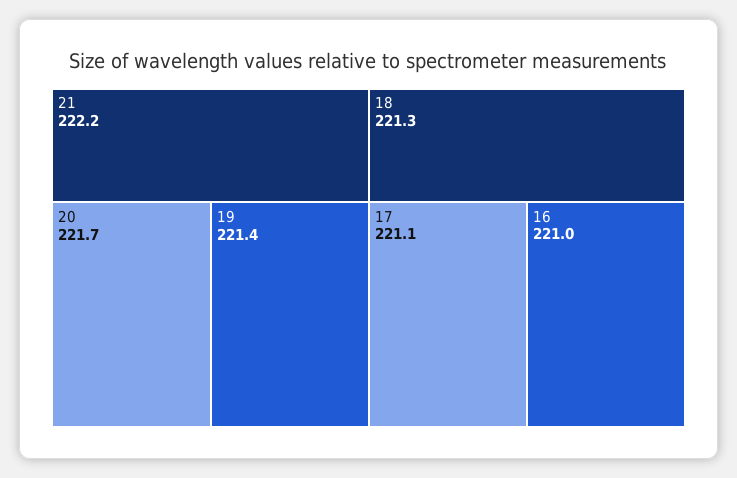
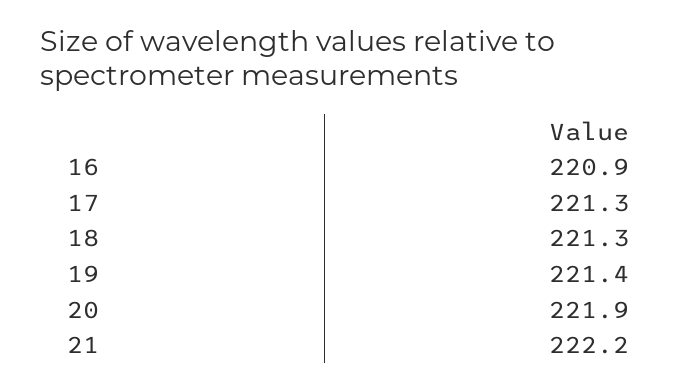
  {
    "21": 222.2,
-   "20": 221.7,
+   "20": 221.9,
    "19": 221.4,
    "18": 221.3,
-   "17": 221.1,
+   "17": 221.3,
-   "16": 221
+   "16": 220.9
  }

